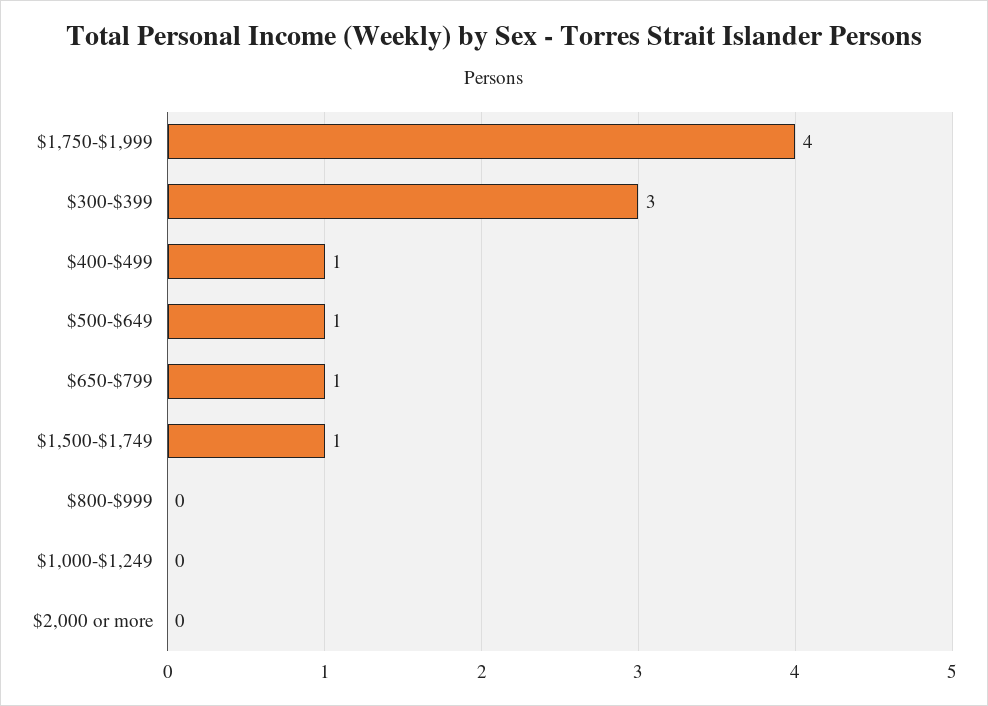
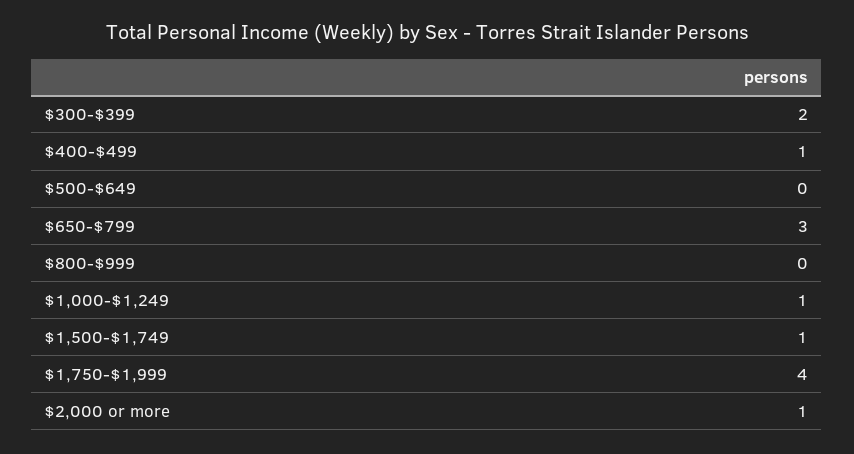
  {
    "$1,750-$1,999": 4,
-   "$300-$399": 3,
+   "$300-$399": 2,
    "$400-$499": 1,
-   "$500-$649": 1,
+   "$500-$649": 0,
-   "$650-$799": 1,
+   "$650-$799": 3,
    "$1,500-$1,749": 1,
    "$800-$999": 0,
-   "$1,000-$1,249": 0,
+   "$1,000-$1,249": 1,
-   "$2,000 or more": 0
+   "$2,000 or more": 1
  }

